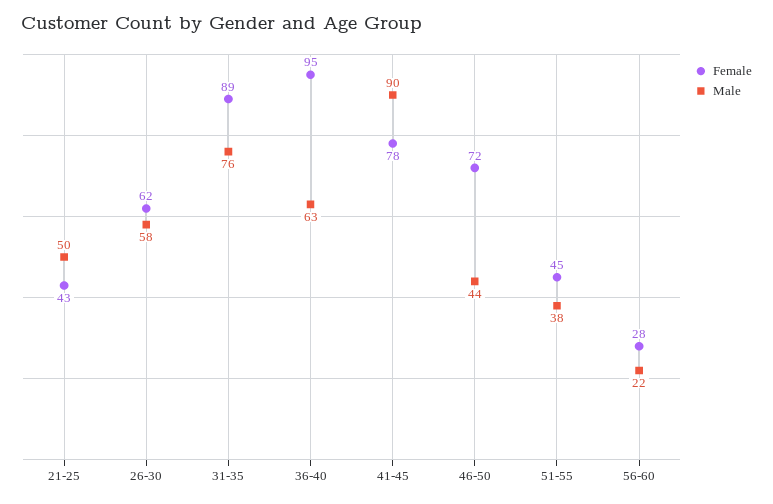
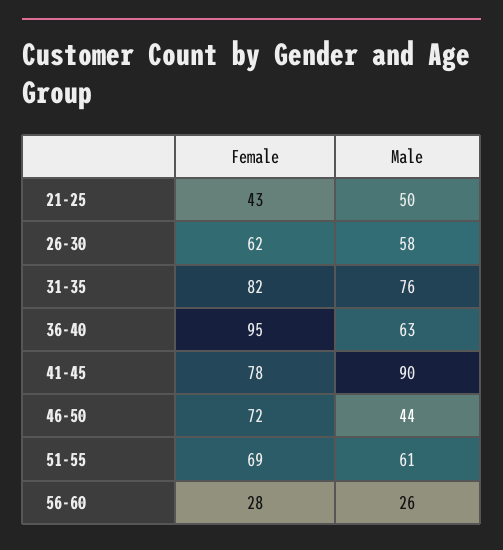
  {
    "Female": {
      "21-25": 43,
      "26-30": 62,
-     "31-35": 89,
+     "31-35": 82,
      "36-40": 95,
      "41-45": 78,
      "46-50": 72,
-     "51-55": 45,
+     "51-55": 69,
      "56-60": 28
    },
    "Male": {
      "21-25": 50,
      "26-30": 58,
      "31-35": 76,
      "36-40": 63,
      "41-45": 90,
      "46-50": 44,
-     "51-55": 38,
+     "51-55": 61,
-     "56-60": 22
+     "56-60": 26
    }
  }

